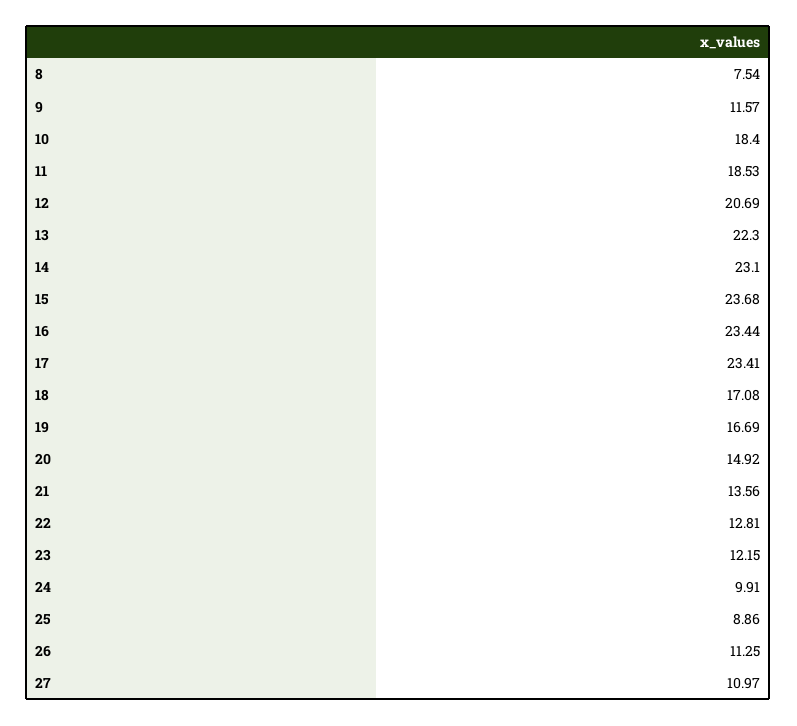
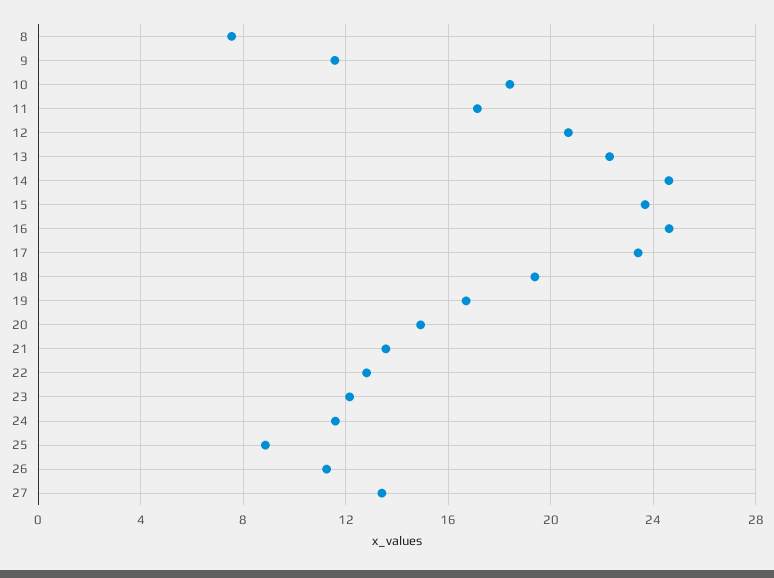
  {
    "8": 7.54,
    "9": 11.57,
    "10": 18.4,
-   "11": 18.53,
+   "11": 17,
    "12": 20.69,
    "13": 22.3,
-   "14": 23.1,
+   "14": 24.5,
    "15": 23.68,
-   "16": 23.44,
+   "16": 24.5,
    "17": 23.41,
-   "18": 17.08,
+   "18": 19.5,
    "19": 16.69,
    "20": 14.92,
    "21": 13.56,
    "22": 12.81,
    "23": 12.15,
-   "24": 9.91,
+   "24": 11.5,
    "25": 8.86,
    "26": 11.25,
-   "27": 10.97
+   "27": 13.5
  }

